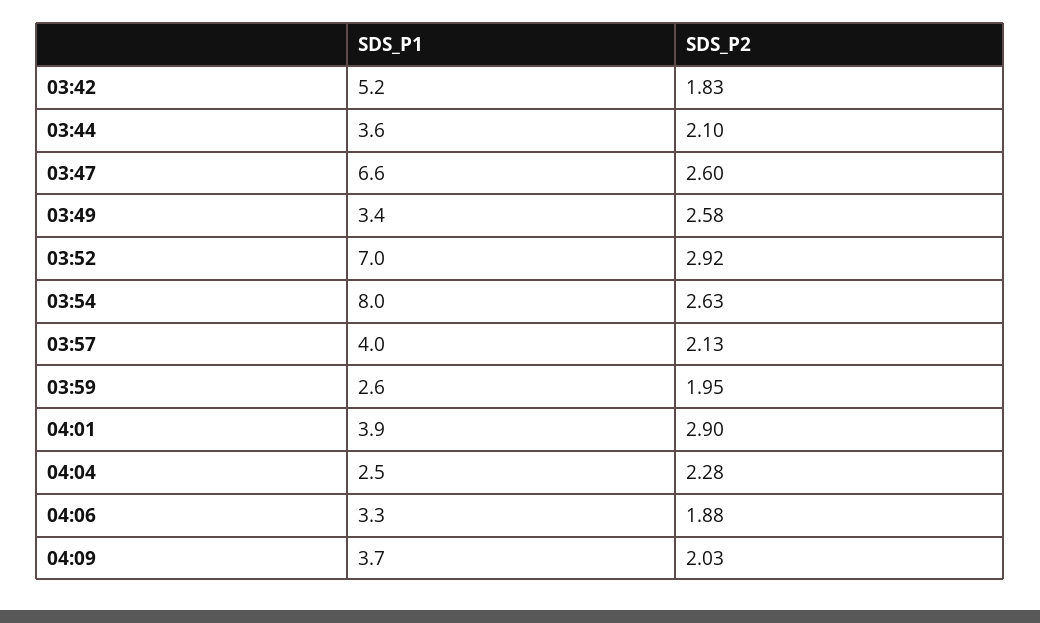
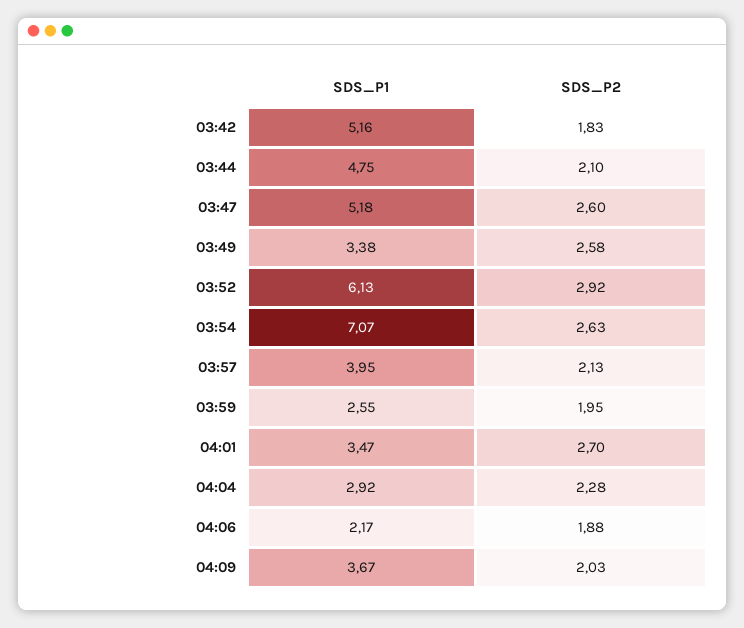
  {
    "SDS_P1": {
      "03:42": 5.16,
-     "03:44": 3.6,
+     "03:44": 4.75,
-     "03:47": 6.6,
+     "03:47": 5.18,
      "03:49": 3.38,
-     "03:52": 7,
+     "03:52": 6.13,
-     "03:54": 8,
+     "03:54": 7.07,
      "03:57": 3.95,
      "03:59": 2.55,
-     "04:01": 3.9,
+     "04:01": 3.47,
-     "04:04": 2.5,
+     "04:04": 2.92,
-     "04:06": 3.3,
+     "04:06": 2.17,
      "04:09": 3.67
    },
    "SDS_P2": {
      "03:42": 1.83,
      "03:44": 2.1,
      "03:47": 2.6,
      "03:49": 2.58,
      "03:52": 2.92,
      "03:54": 2.63,
      "03:57": 2.13,
      "03:59": 1.95,
-     "04:01": 2.9,
+     "04:01": 2.7,
      "04:04": 2.28,
      "04:06": 1.88,
      "04:09": 2.03
    }
  }

